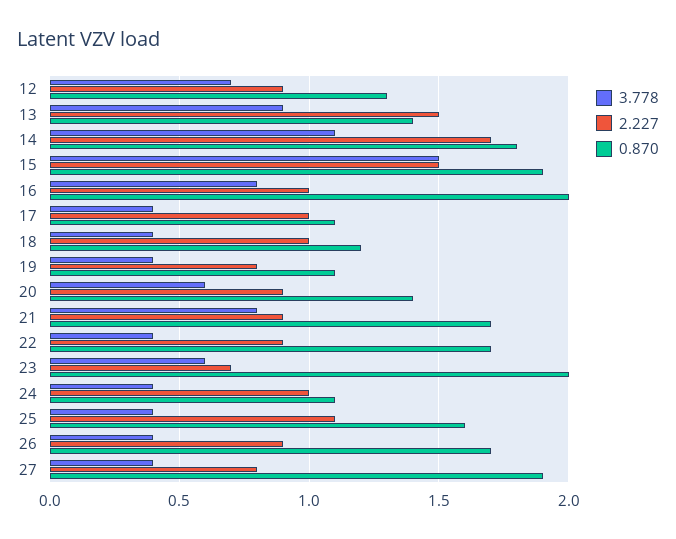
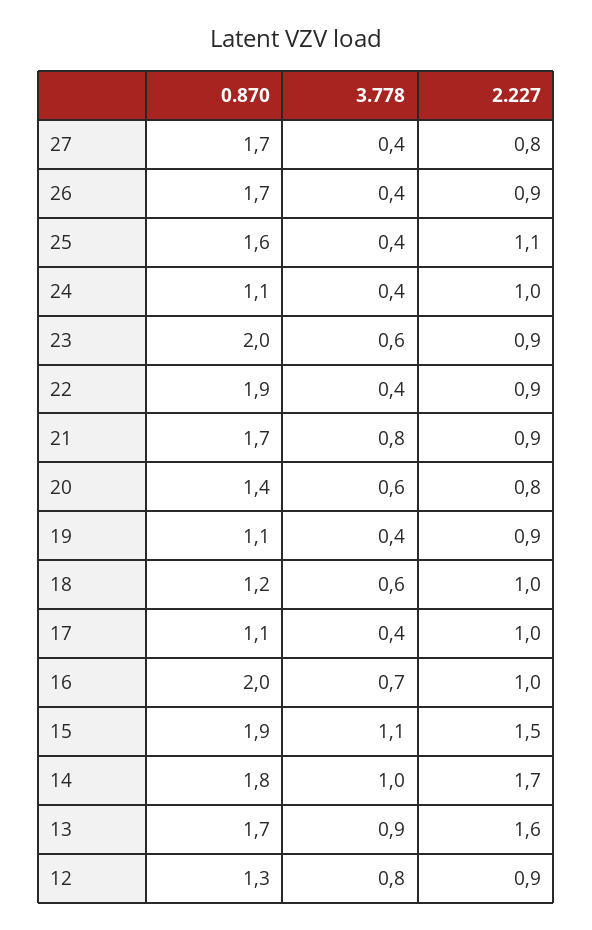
  {
    "3.778": {
-     "12": 0.7,
+     "12": 0.8,
      "13": 0.9,
-     "14": 1.1,
+     "14": 1,
-     "15": 1.5,
+     "15": 1.1,
-     "16": 0.8,
+     "16": 0.7,
      "17": 0.4,
-     "18": 0.4,
+     "18": 0.6,
      "19": 0.4,
      "20": 0.6,
      "21": 0.8,
      "22": 0.4,
      "23": 0.6,
      "24": 0.4,
      "25": 0.4,
      "26": 0.4,
      "27": 0.4
    },
    "2.227": {
      "12": 0.9,
-     "13": 1.5,
+     "13": 1.6,
      "14": 1.7,
      "15": 1.5,
      "16": 1,
      "17": 1,
      "18": 1,
-     "19": 0.8,
+     "19": 0.9,
-     "20": 0.9,
+     "20": 0.8,
      "21": 0.9,
      "22": 0.9,
-     "23": 0.7,
+     "23": 0.9,
      "24": 1,
      "25": 1.1,
      "26": 0.9,
      "27": 0.8
    },
    "0.870": {
      "12": 1.3,
-     "13": 1.4,
+     "13": 1.7,
      "14": 1.8,
      "15": 1.9,
      "16": 2,
      "17": 1.1,
      "18": 1.2,
      "19": 1.1,
      "20": 1.4,
      "21": 1.7,
-     "22": 1.7,
+     "22": 1.9,
      "23": 2,
      "24": 1.1,
      "25": 1.6,
      "26": 1.7,
-     "27": 1.9
+     "27": 1.7
    }
  }

